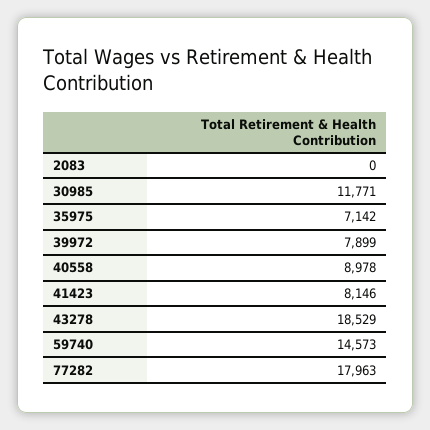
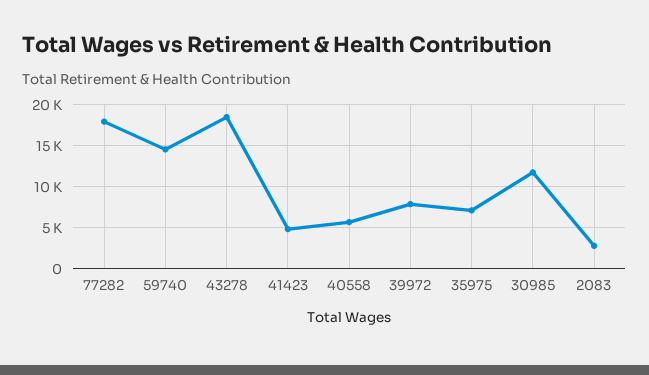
  {
-   "2083": 0,
+   "2083": 3000,
    "30985": 11771,
    "35975": 7142,
    "39972": 7899,
-   "40558": 8978,
+   "40558": 6000,
-   "41423": 8146,
+   "41423": 5000,
    "43278": 18529,
    "59740": 14573,
    "77282": 17963
  }

